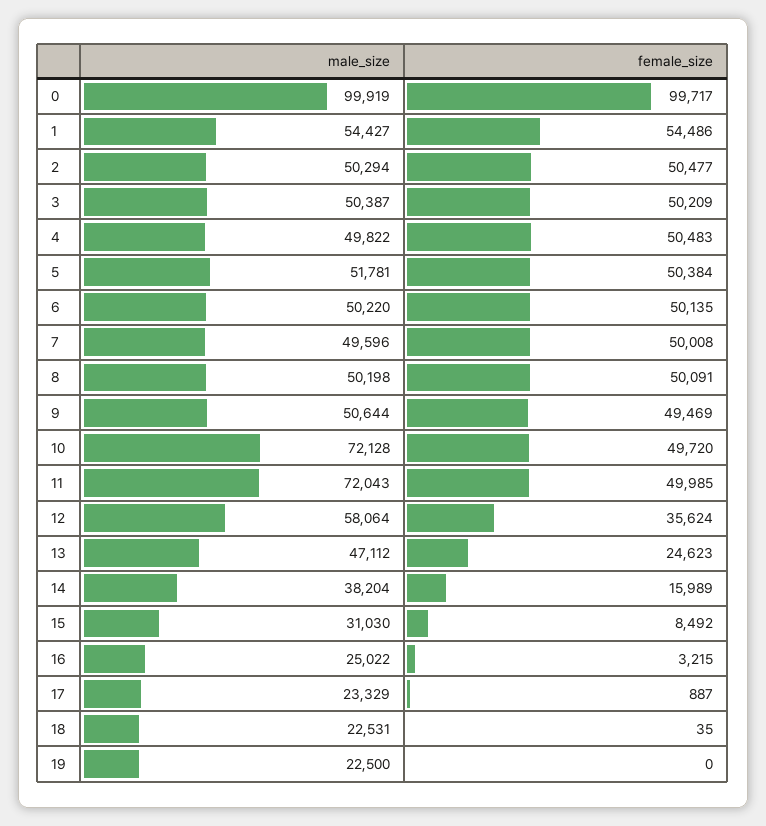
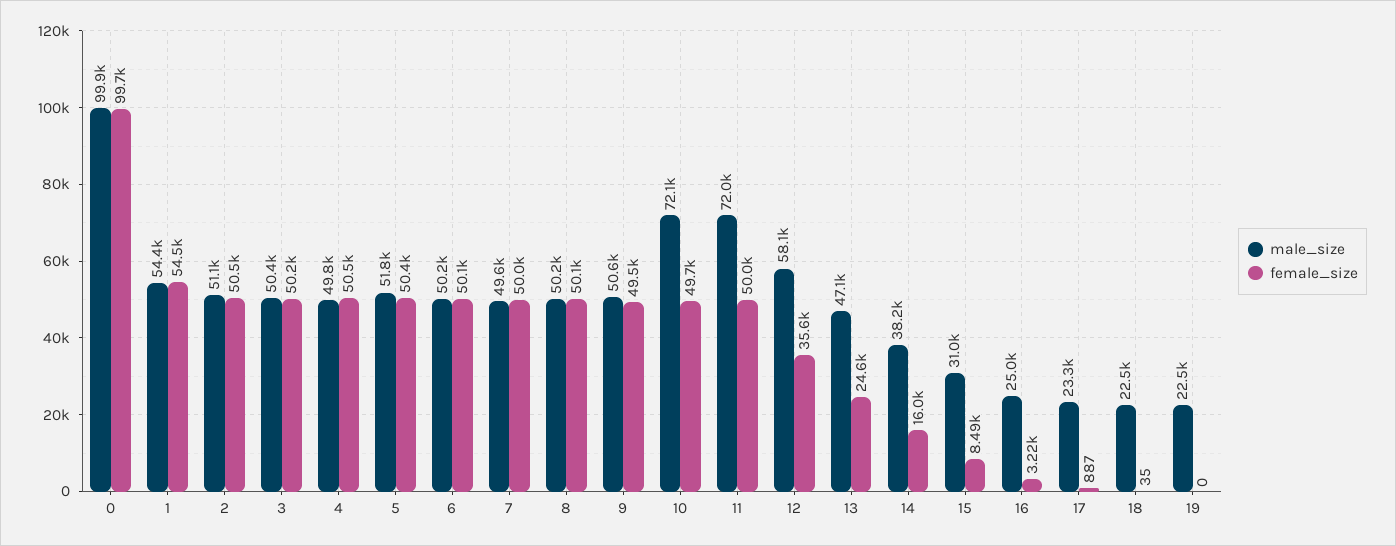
  {
    "male_size": {
      "0": 99919,
      "1": 54427,
-     "2": 50294,
+     "2": 51100,
      "3": 50387,
      "4": 49822,
      "5": 51781,
      "6": 50220,
      "7": 49596,
      "8": 50198,
      "9": 50644,
      "10": 72128,
      "11": 72043,
      "12": 58064,
      "13": 47112,
      "14": 38204,
      "15": 31030,
      "16": 25022,
      "17": 23329,
      "18": 22531,
      "19": 22500
    },
    "female_size": {
      "0": 99717,
      "1": 54486,
      "2": 50477,
      "3": 50209,
      "4": 50483,
      "5": 50384,
      "6": 50135,
      "7": 50008,
      "8": 50091,
      "9": 49469,
      "10": 49720,
      "11": 49985,
      "12": 35624,
      "13": 24623,
      "14": 15989,
      "15": 8492,
      "16": 3215,
      "17": 887,
      "18": 35,
      "19": 0
    }
  }

